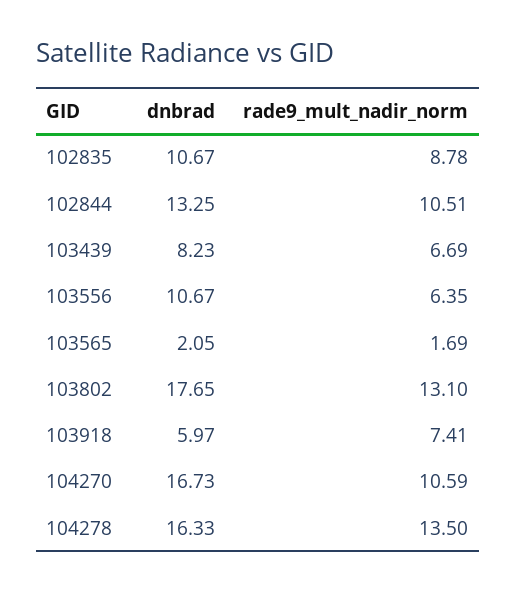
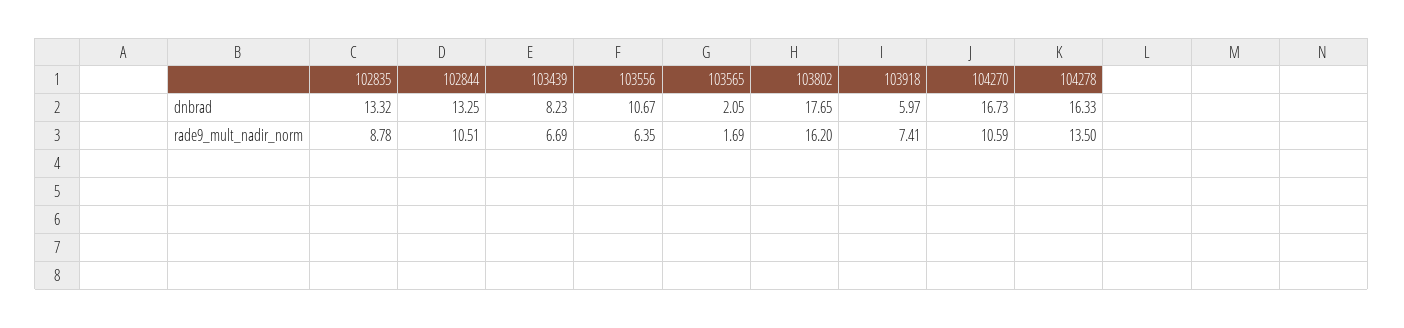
  {
    "dnbrad": {
-     "102835": 10.67,
+     "102835": 13.32,
      "102844": 13.25,
      "103439": 8.23,
      "103556": 10.67,
      "103565": 2.05,
      "103802": 17.65,
      "103918": 5.97,
      "104270": 16.73,
      "104278": 16.33
    },
    "rade9_mult_nadir_norm": {
      "102835": 8.78,
      "102844": 10.51,
      "103439": 6.69,
      "103556": 6.35,
      "103565": 1.69,
-     "103802": 13.1,
+     "103802": 16.2,
      "103918": 7.41,
      "104270": 10.59,
      "104278": 13.5
    }
  }

